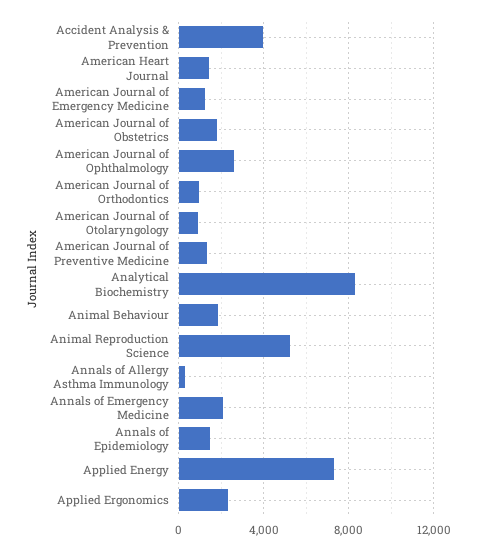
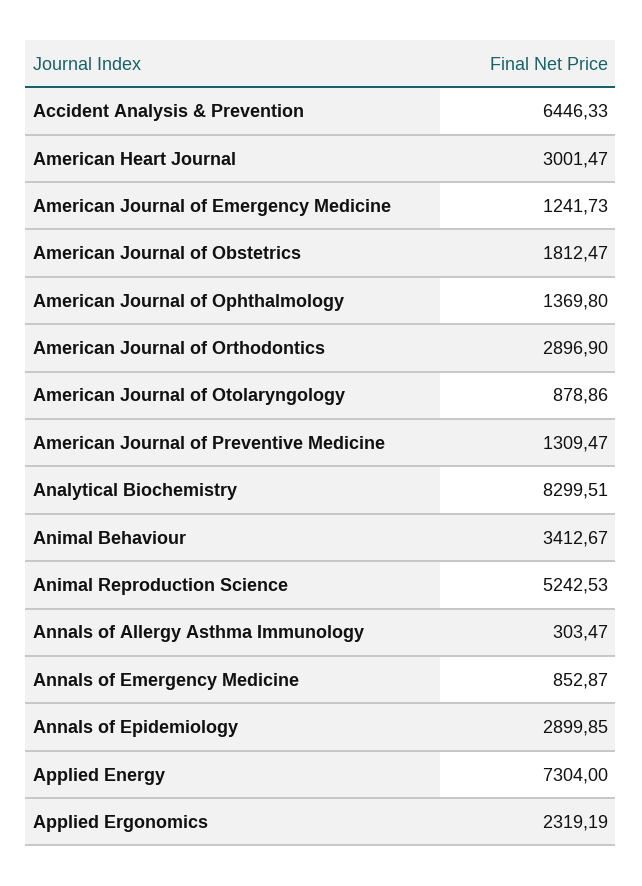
  {
-   "Accident Analysis & Prevention": 4000,
+   "Accident Analysis & Prevention": 6446.33,
-   "American Heart Journal": 1500,
+   "American Heart Journal": 3001.47,
    "American Journal of Emergency Medicine": 1241.73,
    "American Journal of Obstetrics": 1812.47,
-   "American Journal of Ophthalmology": 2500,
+   "American Journal of Ophthalmology": 1369.8,
-   "American Journal of Orthodontics": 1000,
+   "American Journal of Orthodontics": 2896.9,
    "American Journal of Otolaryngology": 878.86,
    "American Journal of Preventive Medicine": 1309.47,
    "Analytical Biochemistry": 8299.51,
-   "Animal Behaviour": 2000,
+   "Animal Behaviour": 3412.67,
    "Animal Reproduction Science": 5242.53,
    "Annals of Allergy Asthma Immunology": 303.47,
-   "Annals of Emergency Medicine": 2000,
+   "Annals of Emergency Medicine": 852.87,
-   "Annals of Epidemiology": 1500,
+   "Annals of Epidemiology": 2899.85,
    "Applied Energy": 7304,
    "Applied Ergonomics": 2319.19
  }

